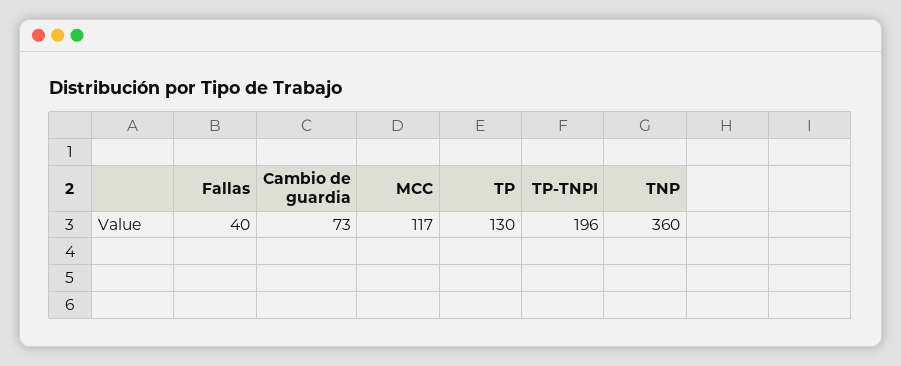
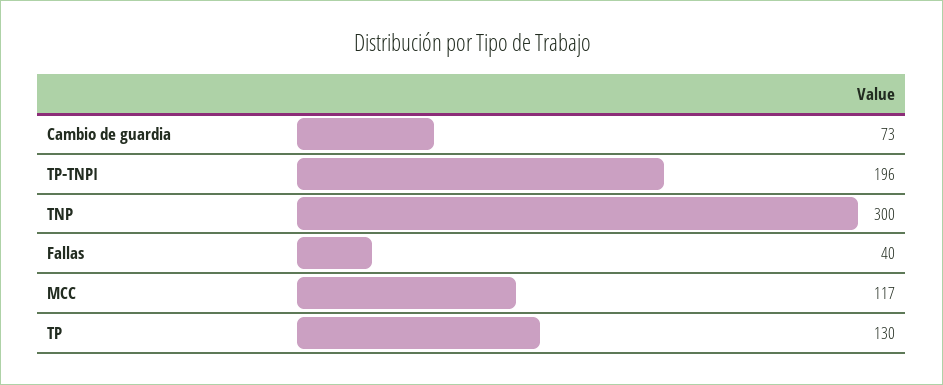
  {
    "Fallas": 40,
    "Cambio de guardia": 73,
    "MCC": 117,
    "TP": 130,
    "TP-TNPI": 196,
-   "TNP": 360
+   "TNP": 300
  }

